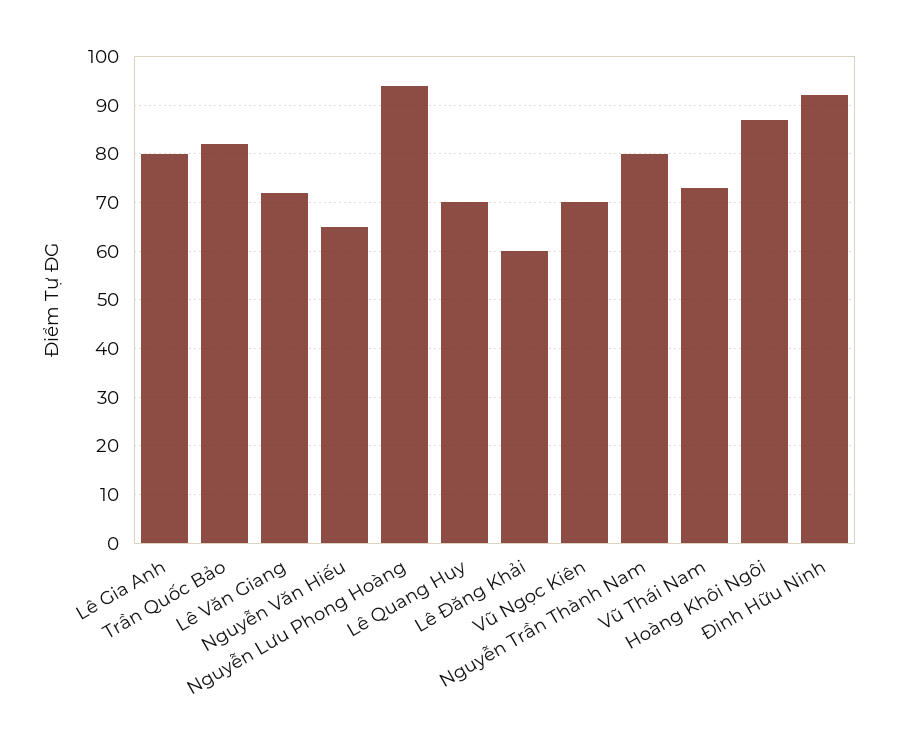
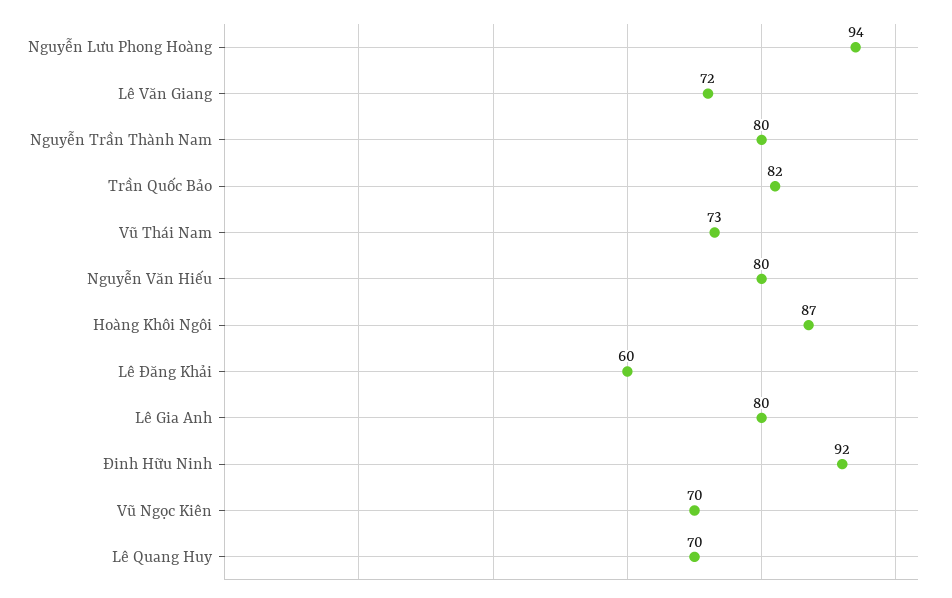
  {
    "Lê Gia Anh": 80,
    "Trần Quốc Bảo": 82,
    "Lê Văn Giang": 72,
-   "Nguyễn Văn Hiếu": 65,
+   "Nguyễn Văn Hiếu": 80,
    "Nguyễn Lưu Phong Hoàng": 94,
    "Lê Quang Huy": 70,
    "Lê Đăng Khải": 60,
    "Vũ Ngọc Kiên": 70,
    "Nguyễn Trần Thành Nam": 80,
    "Vũ Thái Nam": 73,
    "Hoàng Khôi Ngôi": 87,
    "Đinh Hữu Ninh": 92
  }

